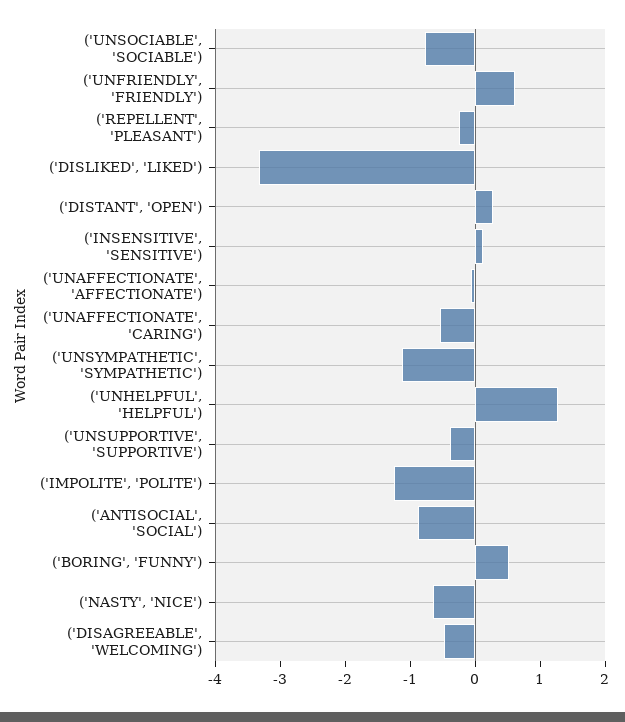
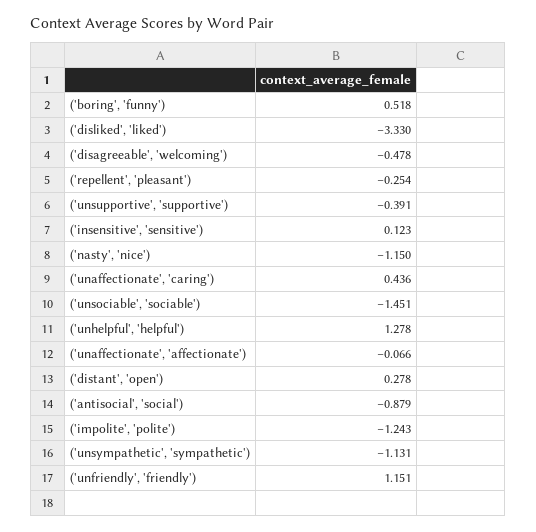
  {
-   "('UNSOCIABLE', 'SOCIABLE')": -0.8,
+   "('UNSOCIABLE', 'SOCIABLE')": -1.451,
-   "('UNFRIENDLY', 'FRIENDLY')": 0.6,
+   "('UNFRIENDLY', 'FRIENDLY')": 1.151,
    "('REPELLENT', 'PLEASANT')": -0.254,
    "('DISLIKED', 'LIKED')": -3.33,
    "('DISTANT', 'OPEN')": 0.278,
    "('INSENSITIVE', 'SENSITIVE')": 0.123,
    "('UNAFFECTIONATE', 'AFFECTIONATE')": -0.066,
-   "('UNAFFECTIONATE', 'CARING')": -0.6,
+   "('UNAFFECTIONATE', 'CARING')": 0.436,
    "('UNSYMPATHETIC', 'SYMPATHETIC')": -1.131,
    "('UNHELPFUL', 'HELPFUL')": 1.278,
    "('UNSUPPORTIVE', 'SUPPORTIVE')": -0.391,
    "('IMPOLITE', 'POLITE')": -1.243,
    "('ANTISOCIAL', 'SOCIAL')": -0.879,
    "('BORING', 'FUNNY')": 0.518,
-   "('NASTY', 'NICE')": -0.6,
+   "('NASTY', 'NICE')": -1.15,
    "('DISAGREEABLE', 'WELCOMING')": -0.478
  }

